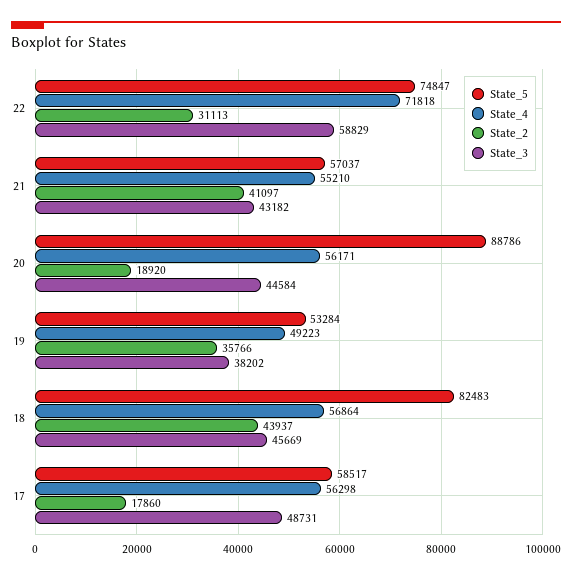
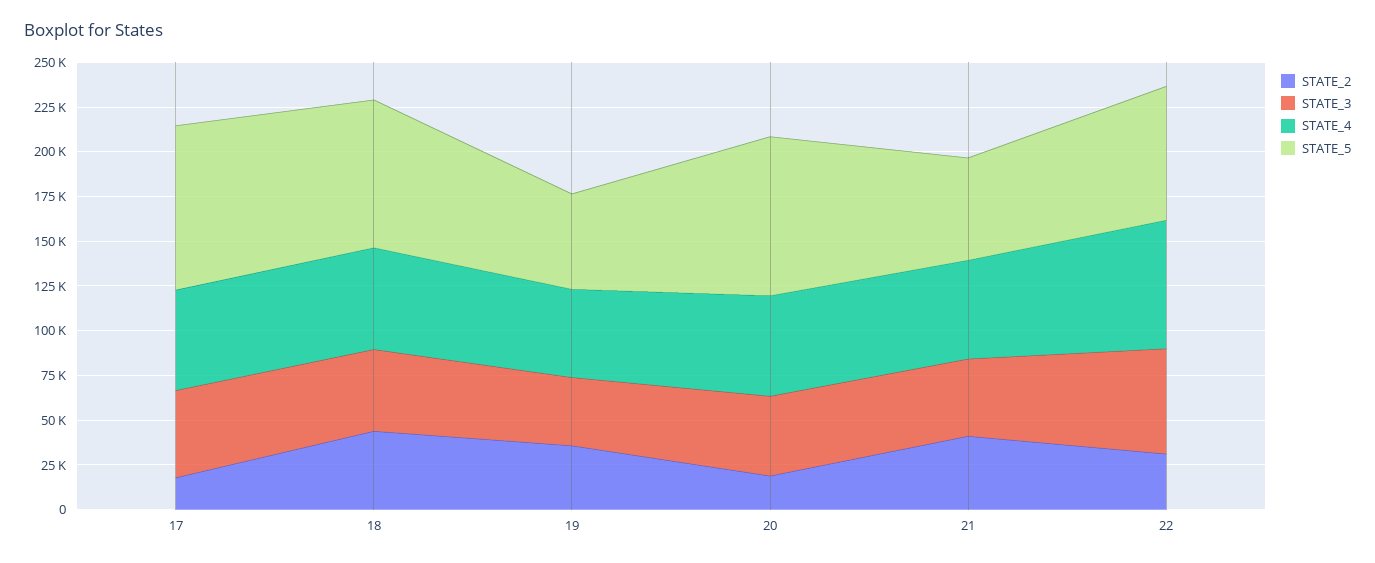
  {
    "State_5": {
      "22": 74847,
      "21": 57037,
      "20": 88786,
      "19": 53284,
      "18": 82483,
-     "17": 58517
+     "17": 90000
    },
    "State_4": {
      "22": 71818,
      "21": 55210,
      "20": 56171,
      "19": 49223,
      "18": 56864,
      "17": 56298
    },
    "State_2": {
      "22": 31113,
      "21": 41097,
      "20": 18920,
      "19": 35766,
      "18": 43937,
      "17": 17860
    },
    "State_3": {
      "22": 58829,
      "21": 43182,
      "20": 44584,
      "19": 38202,
      "18": 45669,
      "17": 48731
    }
  }

